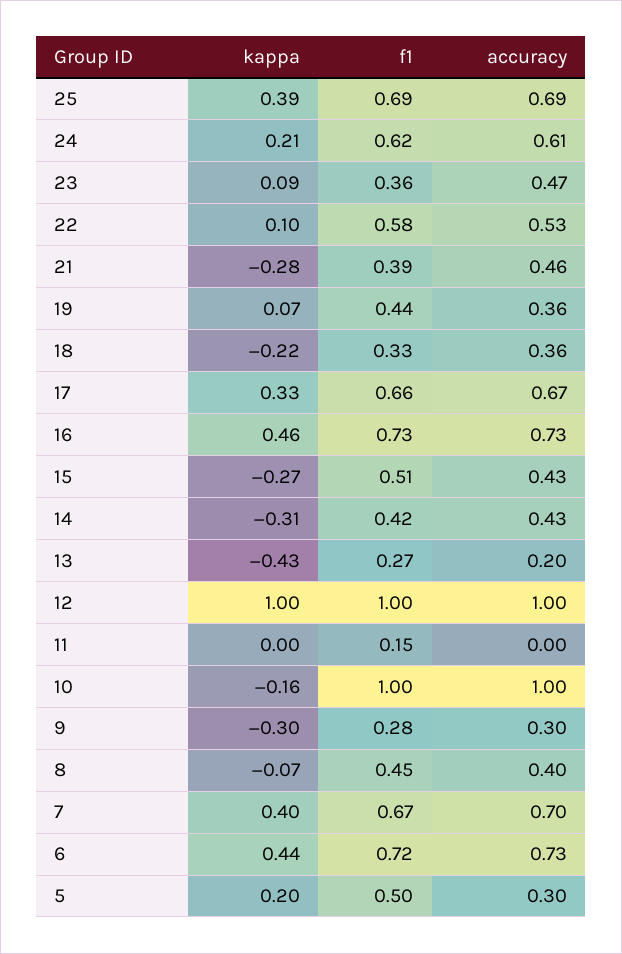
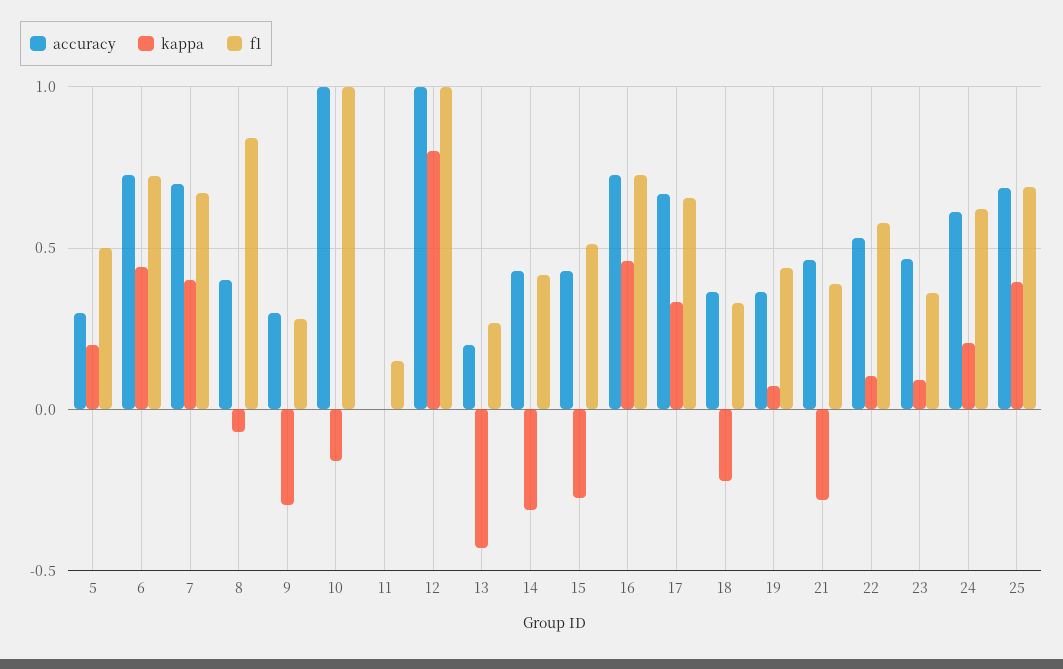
  {
    "kappa": {
      "25": 0.39,
      "24": 0.21,
      "23": 0.09,
      "22": 0.1,
      "21": -0.28,
      "19": 0.07,
      "18": -0.22,
      "17": 0.33,
      "16": 0.46,
      "15": -0.27,
      "14": -0.31,
      "13": -0.43,
-     "12": 1,
+     "12": 0.8,
      "11": 0,
      "10": -0.16,
      "9": -0.3,
      "8": -0.07,
      "7": 0.4,
      "6": 0.44,
      "5": 0.2
    },
    "f1": {
      "25": 0.69,
      "24": 0.62,
      "23": 0.36,
      "22": 0.58,
      "21": 0.39,
      "19": 0.44,
      "18": 0.33,
      "17": 0.66,
      "16": 0.73,
      "15": 0.51,
      "14": 0.42,
      "13": 0.27,
      "12": 1,
      "11": 0.15,
      "10": 1,
      "9": 0.28,
-     "8": 0.45,
+     "8": 0.85,
      "7": 0.67,
      "6": 0.72,
      "5": 0.5
    },
    "accuracy": {
      "25": 0.69,
      "24": 0.61,
      "23": 0.47,
      "22": 0.53,
      "21": 0.46,
      "19": 0.36,
      "18": 0.36,
      "17": 0.67,
      "16": 0.73,
      "15": 0.43,
      "14": 0.43,
      "13": 0.2,
      "12": 1,
      "11": 0,
      "10": 1,
      "9": 0.3,
      "8": 0.4,
      "7": 0.7,
      "6": 0.73,
      "5": 0.3
    }
  }

